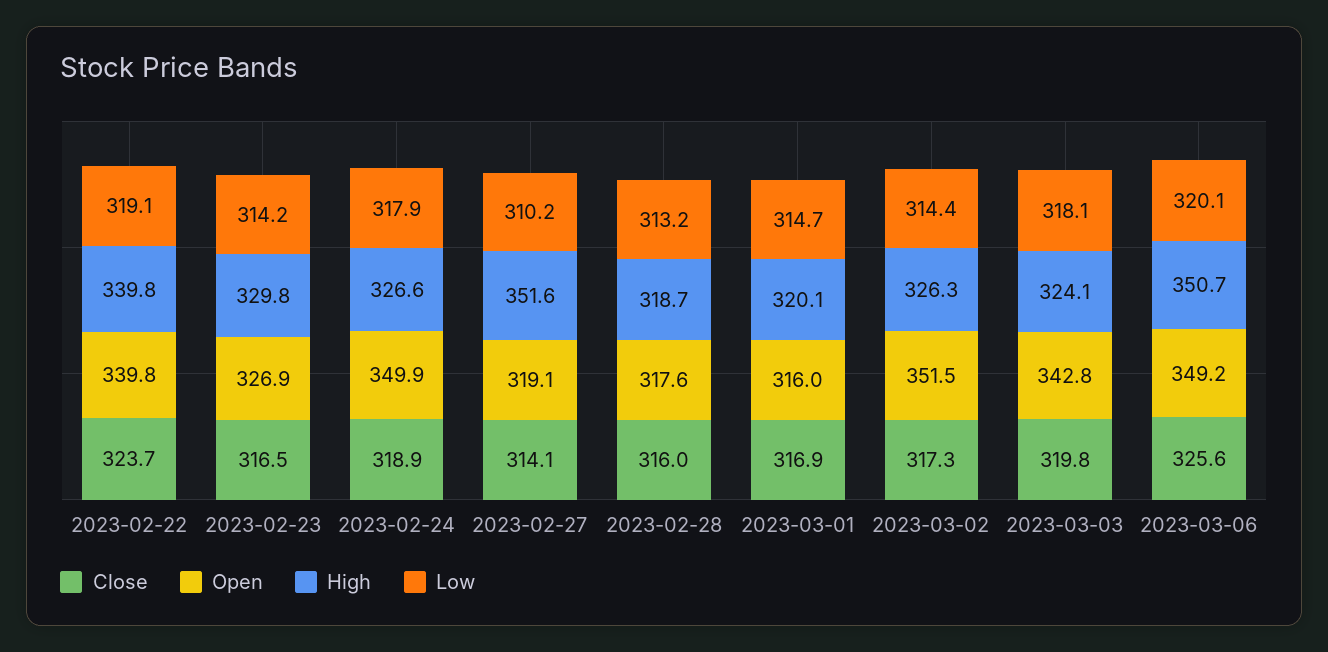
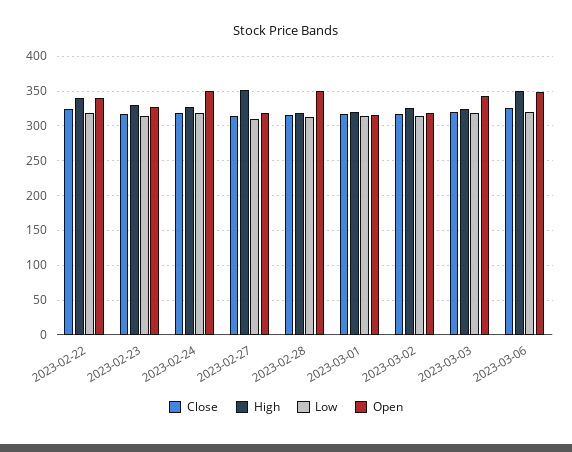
  {
    "Close": {
      "2023-02-22": 323.7,
      "2023-02-23": 316.5,
      "2023-02-24": 318.9,
      "2023-02-27": 314.1,
      "2023-02-28": 316,
      "2023-03-01": 316.9,
      "2023-03-02": 317.3,
      "2023-03-03": 319.8,
      "2023-03-06": 325.6
    },
    "Open": {
      "2023-02-22": 339.8,
      "2023-02-23": 326.9,
      "2023-02-24": 349.9,
      "2023-02-27": 319.1,
-     "2023-02-28": 317.6,
+     "2023-02-28": 350,
      "2023-03-01": 316,
-     "2023-03-02": 351.5,
+     "2023-03-02": 320,
      "2023-03-03": 342.8,
      "2023-03-06": 349.2
    },
    "High": {
      "2023-02-22": 339.8,
      "2023-02-23": 329.8,
      "2023-02-24": 326.6,
      "2023-02-27": 351.6,
      "2023-02-28": 318.7,
      "2023-03-01": 320.1,
      "2023-03-02": 326.3,
      "2023-03-03": 324.1,
      "2023-03-06": 350.7
    },
    "Low": {
      "2023-02-22": 319.1,
      "2023-02-23": 314.2,
      "2023-02-24": 317.9,
      "2023-02-27": 310.2,
      "2023-02-28": 313.2,
      "2023-03-01": 314.7,
      "2023-03-02": 314.4,
      "2023-03-03": 318.1,
      "2023-03-06": 320.1
    }
  }

